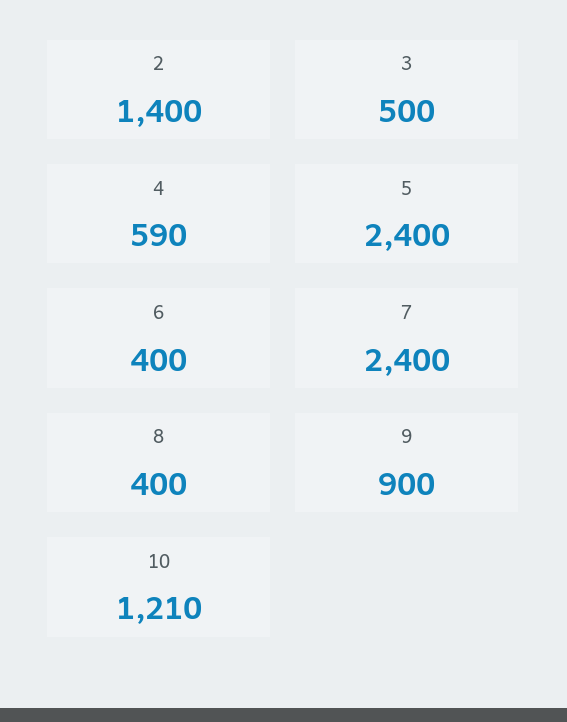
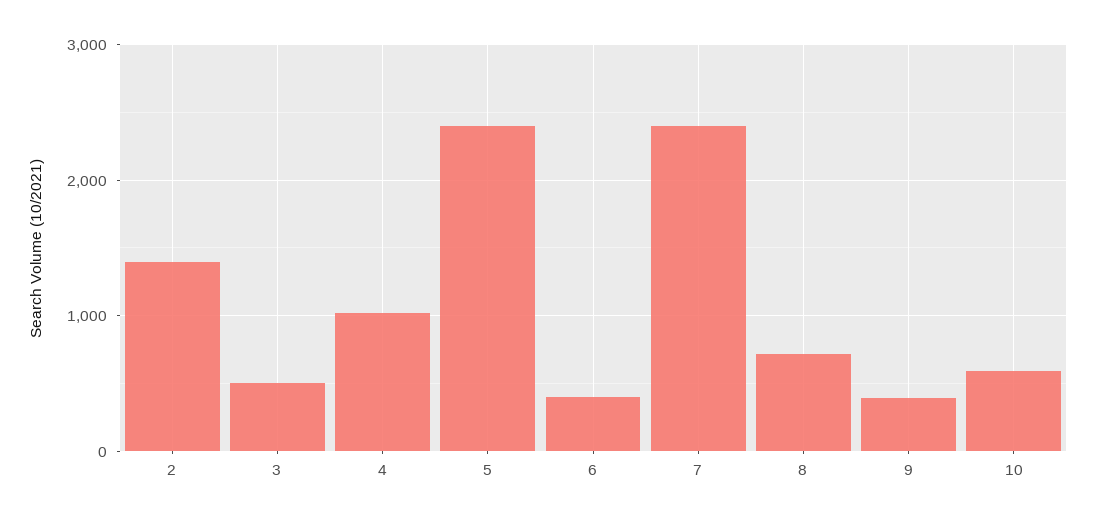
  {
    "2": 1400,
    "3": 500,
-   "4": 590,
+   "4": 1000,
    "5": 2400,
    "6": 400,
    "7": 2400,
-   "8": 400,
+   "8": 700,
-   "9": 900,
+   "9": 400,
-   "10": 1210
+   "10": 600
  }

